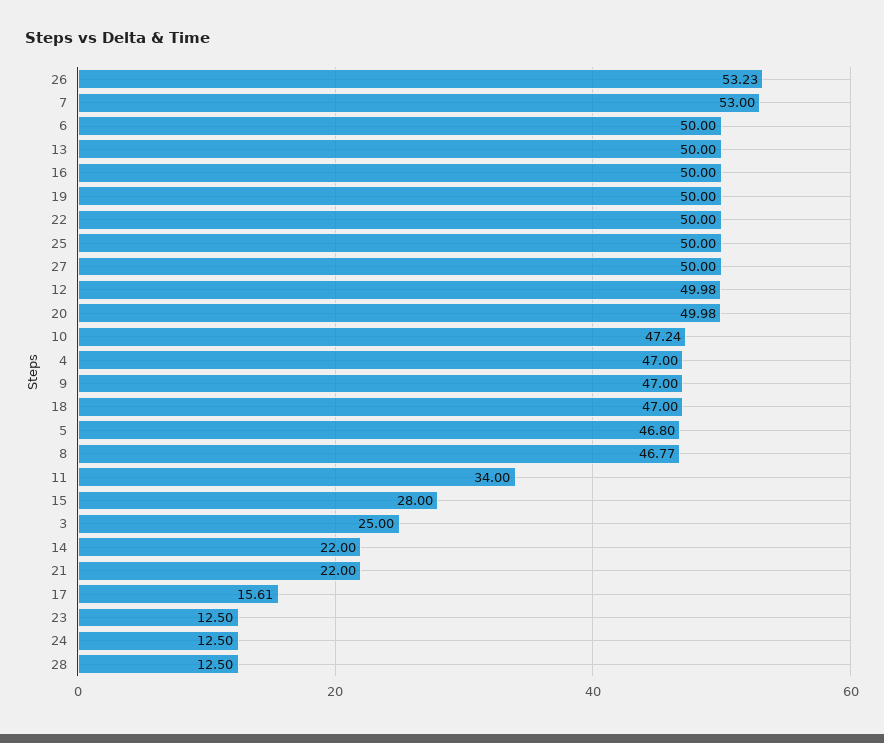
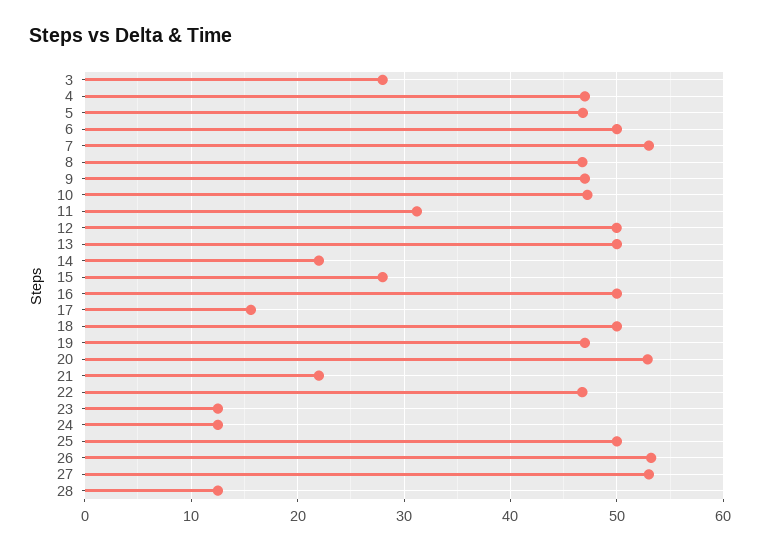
  {
    "26": 53.23,
    "7": 53,
    "6": 50,
    "13": 50,
    "16": 50,
-   "19": 50,
+   "19": 47,
-   "22": 50,
+   "22": 47,
    "25": 50,
-   "27": 50,
+   "27": 53,
    "12": 49.98,
-   "20": 49.98,
+   "20": 53,
    "10": 47.24,
    "4": 47,
    "9": 47,
-   "18": 47,
+   "18": 50,
    "5": 46.8,
    "8": 46.77,
-   "11": 34,
+   "11": 31,
    "15": 28,
-   "3": 25,
+   "3": 28,
    "14": 22,
    "21": 22,
    "17": 15.61,
    "23": 12.5,
    "24": 12.5,
    "28": 12.5
  }

